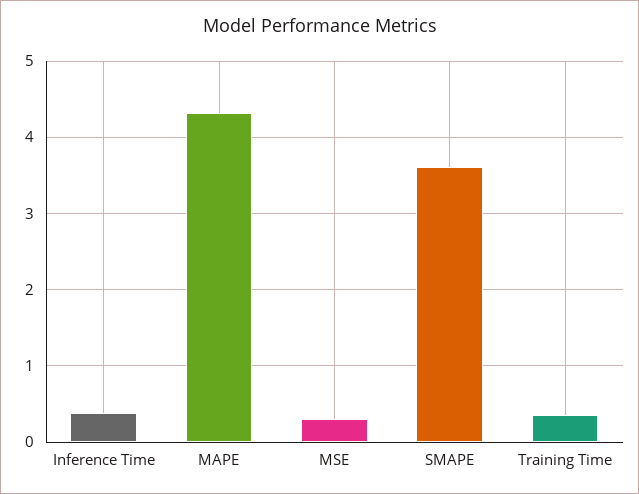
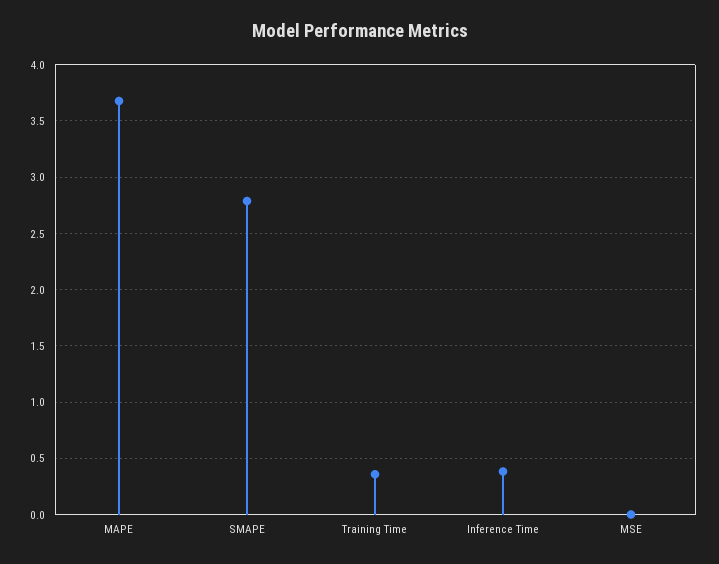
  {
    "Inference Time": 0.4,
-   "MAPE": 4.3,
+   "MAPE": 3.7,
-   "MSE": 0.3,
+   "MSE": 0,
-   "SMAPE": 3.6,
+   "SMAPE": 2.8,
    "Training Time": 0.4
  }

